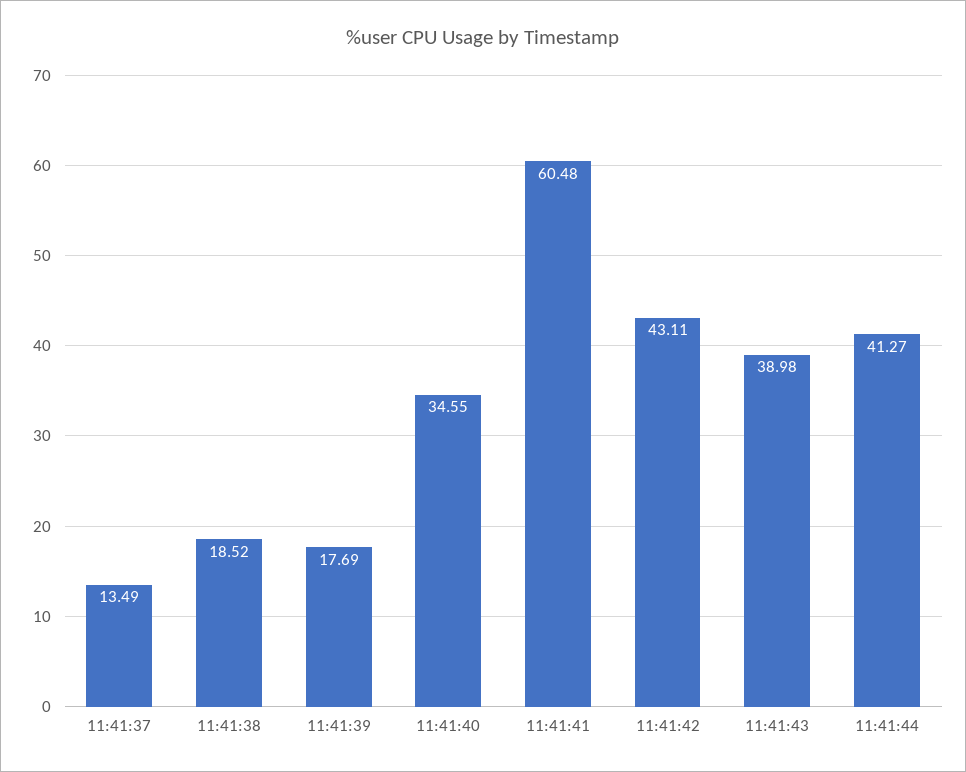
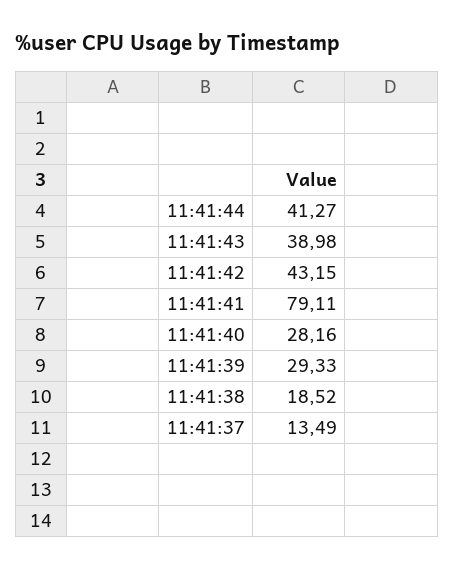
  {
    "11:41:37": 13.49,
    "11:41:38": 18.52,
-   "11:41:39": 17.69,
+   "11:41:39": 29.33,
-   "11:41:40": 34.55,
+   "11:41:40": 28.16,
-   "11:41:41": 60.48,
+   "11:41:41": 79.11,
-   "11:41:42": 43.11,
+   "11:41:42": 43.15,
    "11:41:43": 38.98,
    "11:41:44": 41.27
  }

